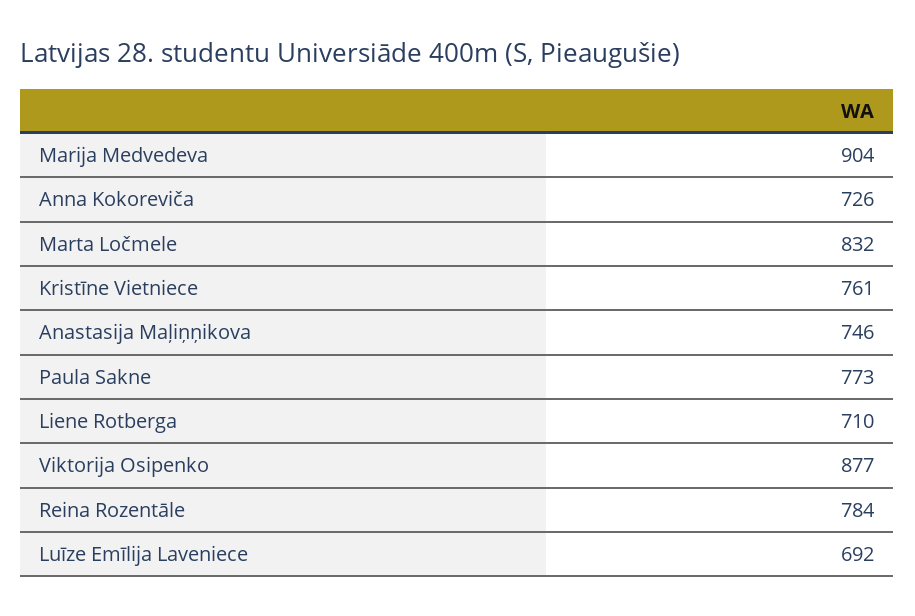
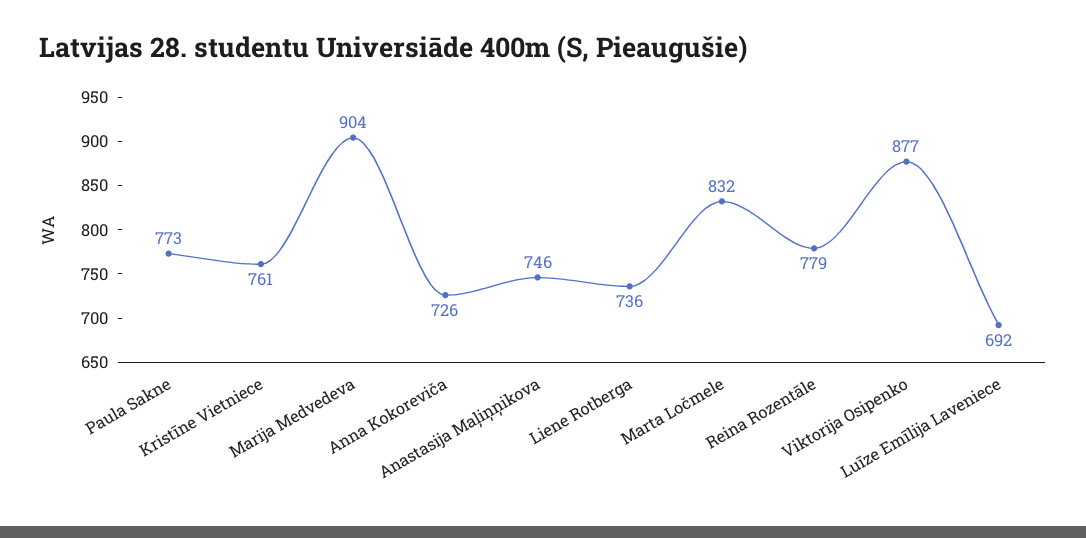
  {
    "Marija Medvedeva": 904,
    "Anna Kokoreviča": 726,
    "Marta Ločmele": 832,
    "Kristīne Vietniece": 761,
    "Anastasija Maļiņņikova": 746,
    "Paula Sakne": 773,
-   "Liene Rotberga": 710,
+   "Liene Rotberga": 736,
    "Viktorija Osipenko": 877,
-   "Reina Rozentāle": 784,
+   "Reina Rozentāle": 779,
    "Luīze Emīlija Laveniece": 692
  }

